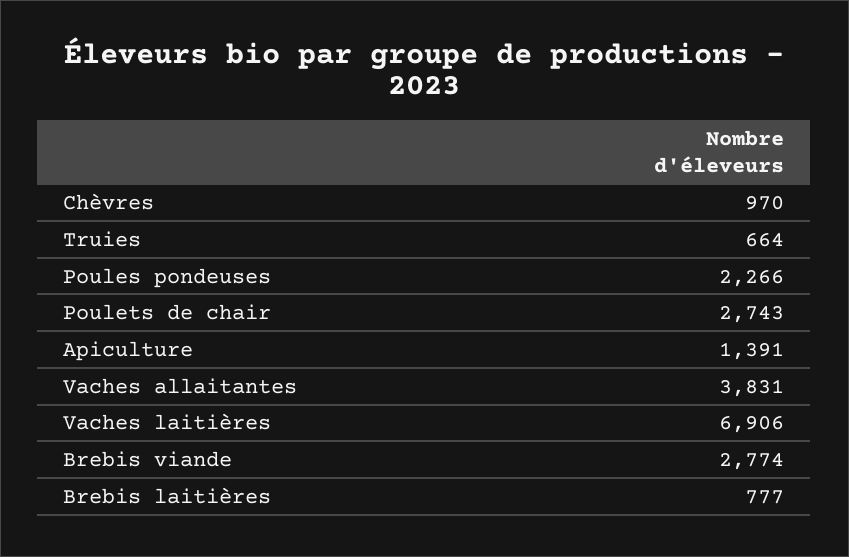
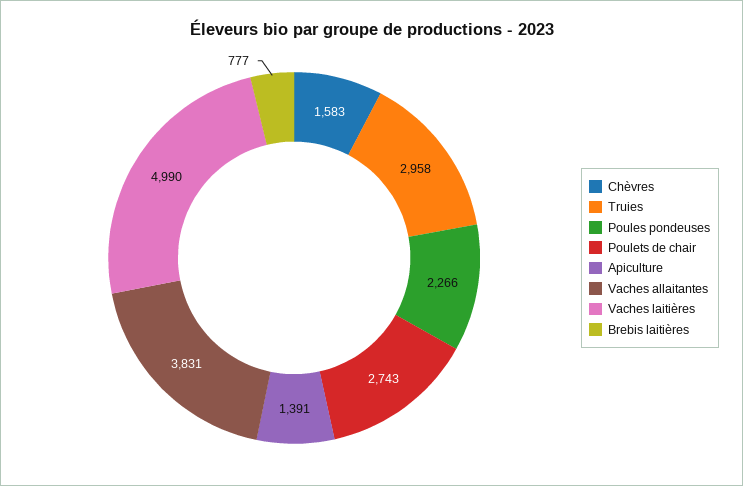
  {
-   "Chèvres": 970,
+   "Chèvres": 1583,
-   "Truies": 664,
+   "Truies": 2958,
    "Poules pondeuses": 2266,
    "Poulets de chair": 2743,
    "Apiculture": 1391,
    "Vaches allaitantes": 3831,
-   "Vaches laitières": 6906,
+   "Vaches laitières": 4990,
-   "Brebis viande": 2774,
    "Brebis laitières": 777
  }

